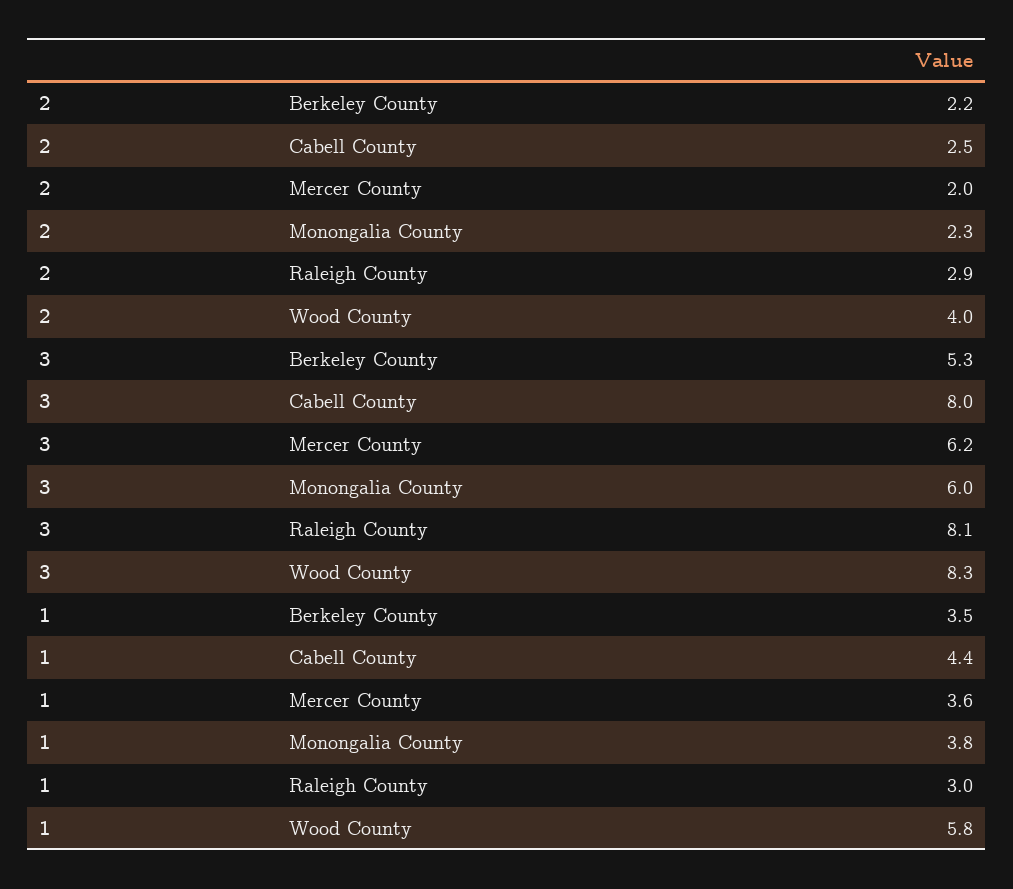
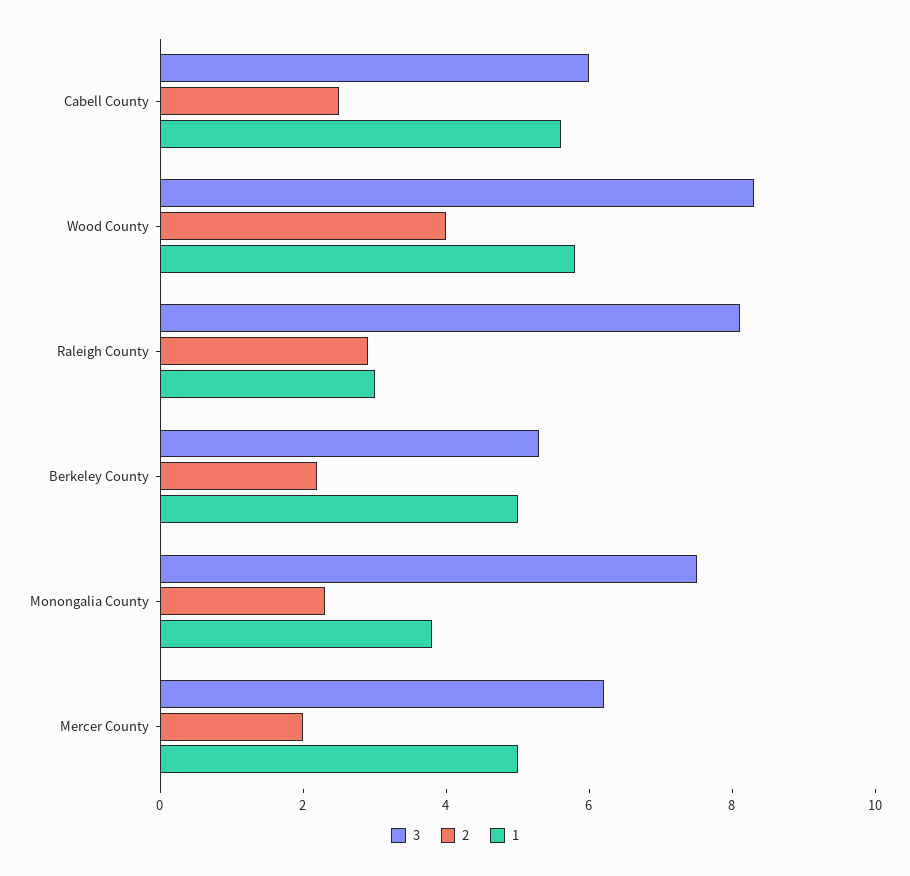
  {
    "2": {
      "Berkeley County": 2.2,
      "Cabell County": 2.5,
      "Mercer County": 2,
      "Monongalia County": 2.3,
      "Raleigh County": 2.9,
      "Wood County": 4
    },
    "3": {
      "Berkeley County": 5.3,
-     "Cabell County": 8,
+     "Cabell County": 6,
      "Mercer County": 6.2,
-     "Monongalia County": 6,
+     "Monongalia County": 7.5,
      "Raleigh County": 8.1,
      "Wood County": 8.3
    },
    "1": {
-     "Berkeley County": 3.5,
+     "Berkeley County": 5,
-     "Cabell County": 4.4,
+     "Cabell County": 5.5,
-     "Mercer County": 3.6,
+     "Mercer County": 5,
      "Monongalia County": 3.8,
      "Raleigh County": 3,
      "Wood County": 5.8
    }
  }

